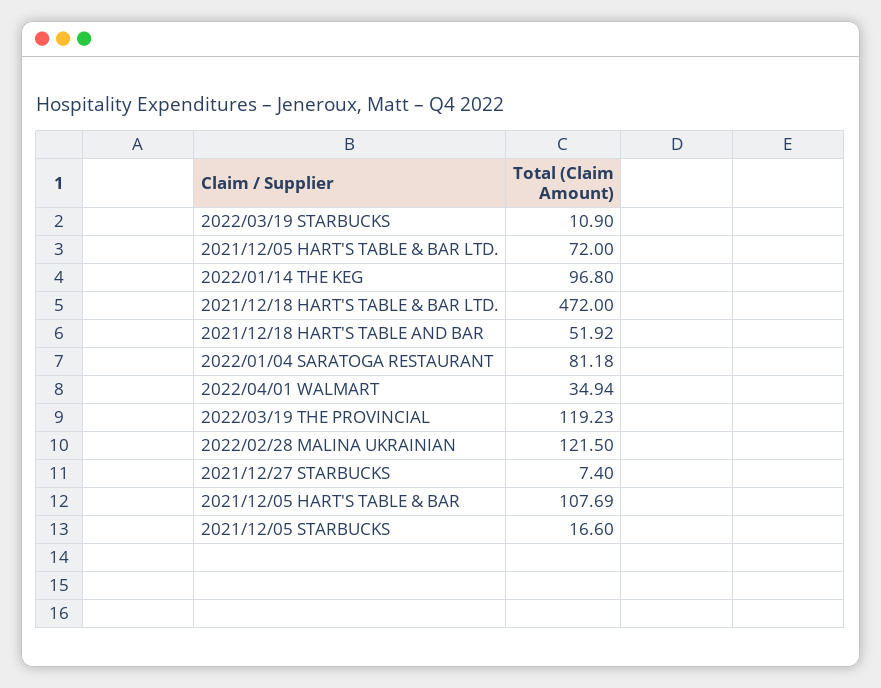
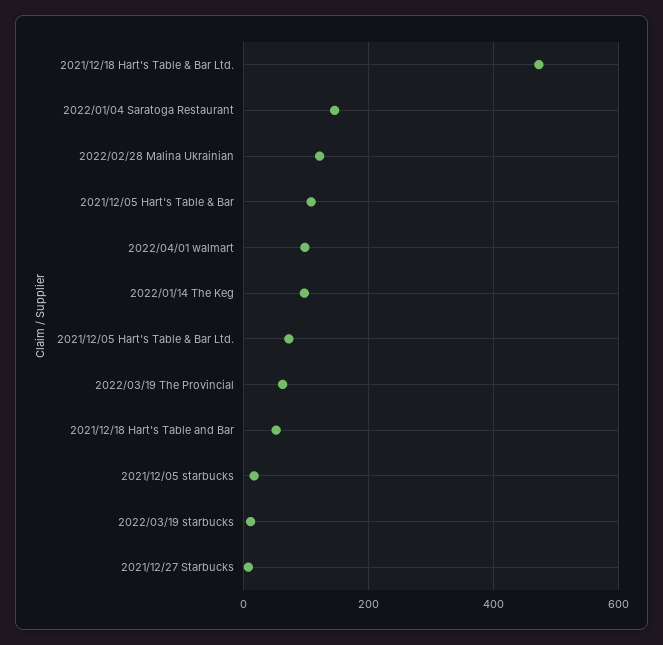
  {
    "2022/03/19 STARBUCKS": 10.9,
    "2021/12/05 HART'S TABLE & BAR LTD.": 72,
    "2022/01/14 THE KEG": 96.8,
    "2021/12/18 HART'S TABLE & BAR LTD.": 472,
    "2021/12/18 HART'S TABLE AND BAR": 51.92,
-   "2022/01/04 SARATOGA RESTAURANT": 81.18,
+   "2022/01/04 SARATOGA RESTAURANT": 140,
-   "2022/04/01 WALMART": 34.94,
+   "2022/04/01 WALMART": 100,
-   "2022/03/19 THE PROVINCIAL": 119.23,
+   "2022/03/19 THE PROVINCIAL": 60,
    "2022/02/28 MALINA UKRAINIAN": 121.5,
    "2021/12/27 STARBUCKS": 7.4,
    "2021/12/05 HART'S TABLE & BAR": 107.69,
    "2021/12/05 STARBUCKS": 16.6
  }

